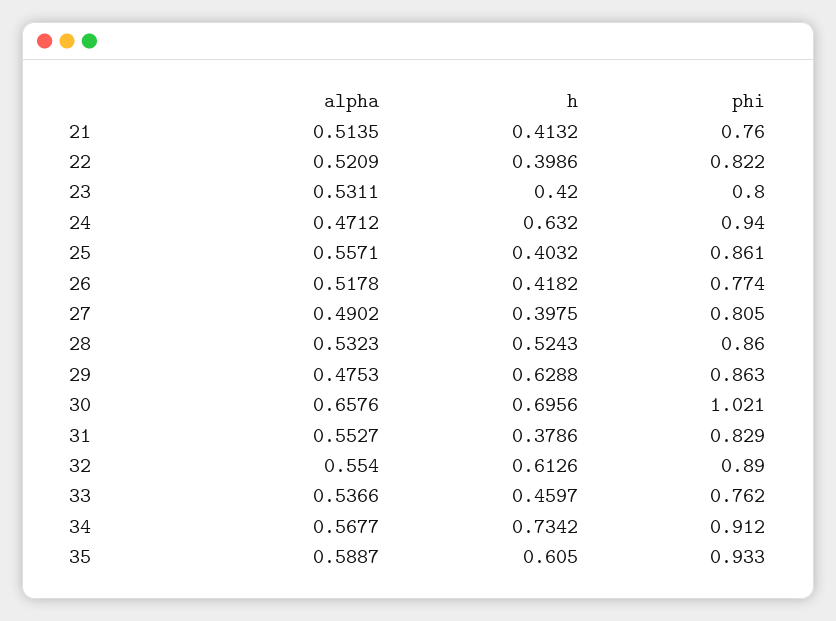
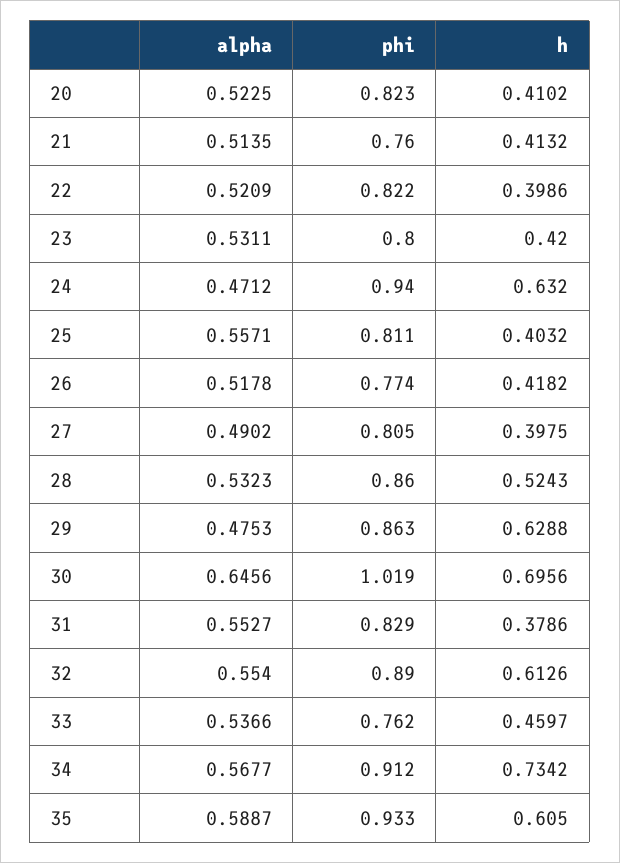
  {
    "alpha": {
      "21": 0.5135,
      "22": 0.5209,
      "23": 0.5311,
      "24": 0.4712,
      "25": 0.5571,
      "26": 0.5178,
      "27": 0.4902,
      "28": 0.5323,
      "29": 0.4753,
-     "30": 0.6576,
+     "30": 0.6456,
      "31": 0.5527,
      "32": 0.554,
      "33": 0.5366,
      "34": 0.5677,
-     "35": 0.5887
+     "35": 0.5887,
+     "20": 0.5225
    },
    "h": {
      "21": 0.4132,
      "22": 0.3986,
      "23": 0.42,
      "24": 0.632,
      "25": 0.4032,
      "26": 0.4182,
      "27": 0.3975,
      "28": 0.5243,
      "29": 0.6288,
      "30": 0.6956,
      "31": 0.3786,
      "32": 0.6126,
      "33": 0.4597,
      "34": 0.7342,
-     "35": 0.605
+     "35": 0.605,
+     "20": 0.4102
    },
    "phi": {
      "21": 0.76,
      "22": 0.822,
      "23": 0.8,
      "24": 0.94,
-     "25": 0.861,
+     "25": 0.811,
      "26": 0.774,
      "27": 0.805,
      "28": 0.86,
      "29": 0.863,
-     "30": 1.021,
+     "30": 1.019,
      "31": 0.829,
      "32": 0.89,
      "33": 0.762,
      "34": 0.912,
-     "35": 0.933
+     "35": 0.933,
+     "20": 0.823
    }
  }

